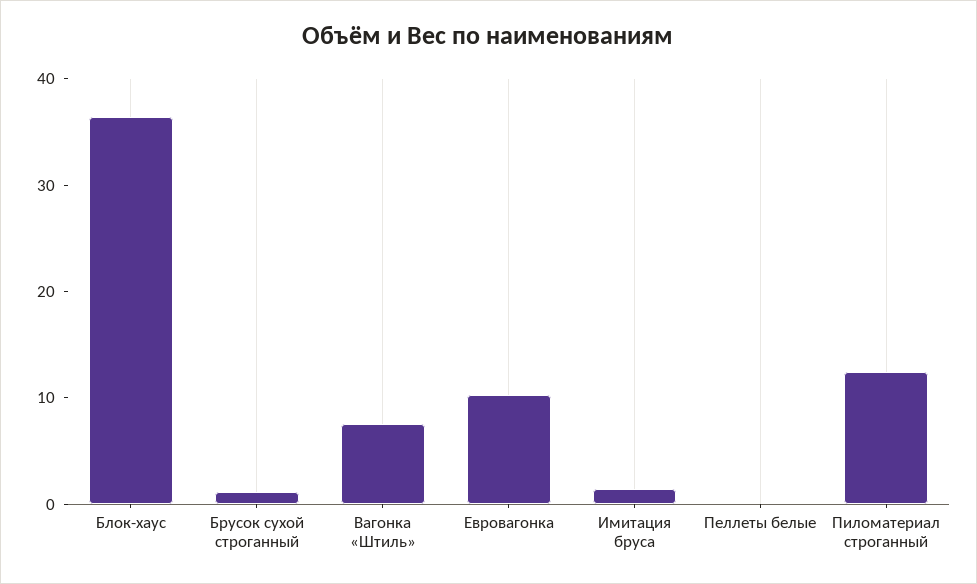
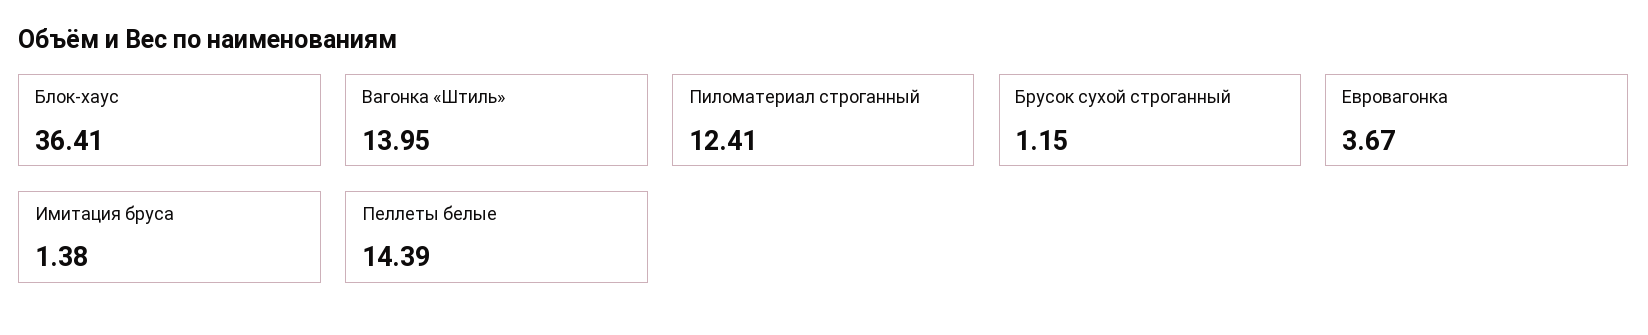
  {
    "Блок-хаус": 36.41,
    "Брусок сухой строганный": 1.15,
-   "Вагонка «Штиль»": 8,
+   "Вагонка «Штиль»": 13.95,
-   "Евровагонка": 10,
+   "Евровагонка": 3.67,
    "Имитация бруса": 1.38,
-   "Пеллеты белые": 0,
+   "Пеллеты белые": 14.39,
    "Пиломатериал строганный": 12.41
  }

